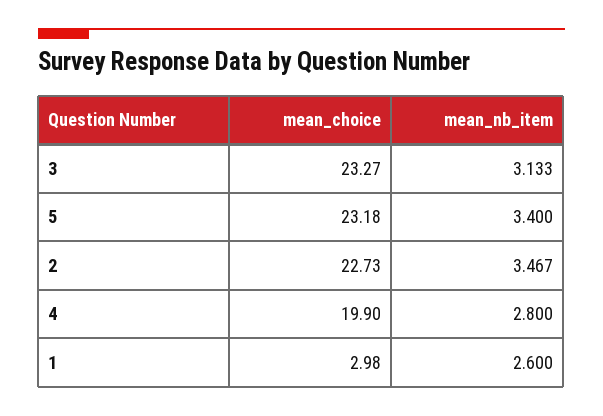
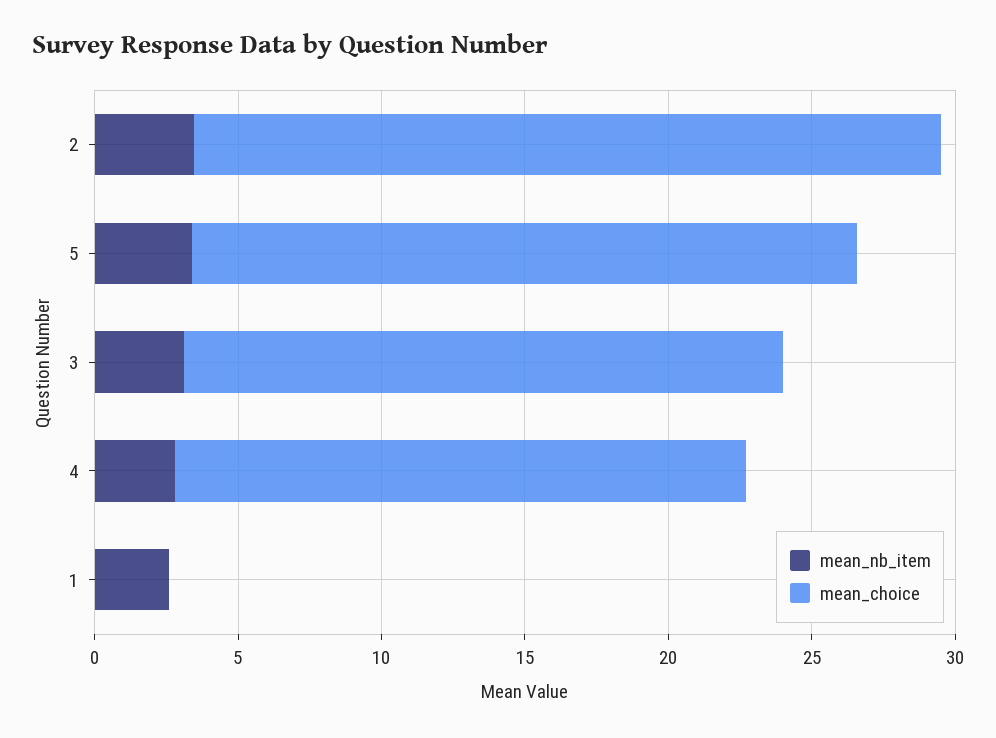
  {
    "mean_choice": {
-     "3": 23.27,
+     "3": 21,
      "5": 23.18,
-     "2": 22.73,
+     "2": 26,
      "4": 19.9,
-     "1": 2.98
+     "1": 0
    },
    "mean_nb_item": {
      "3": 3.133,
      "5": 3.4,
      "2": 3.467,
      "4": 2.8,
      "1": 2.6
    }
  }

